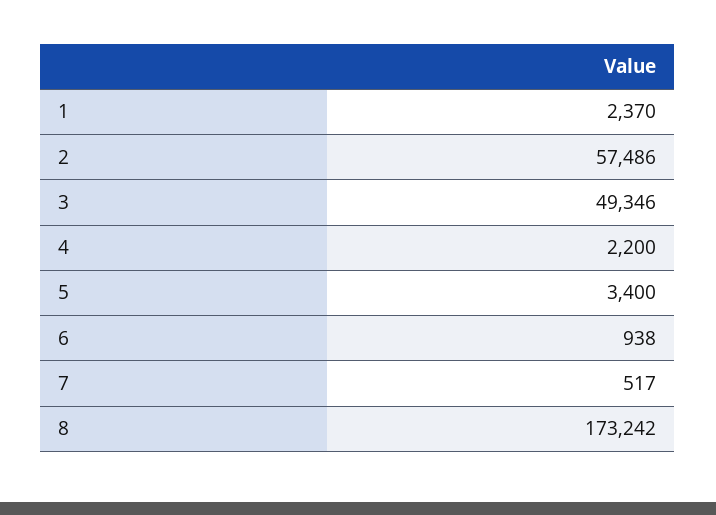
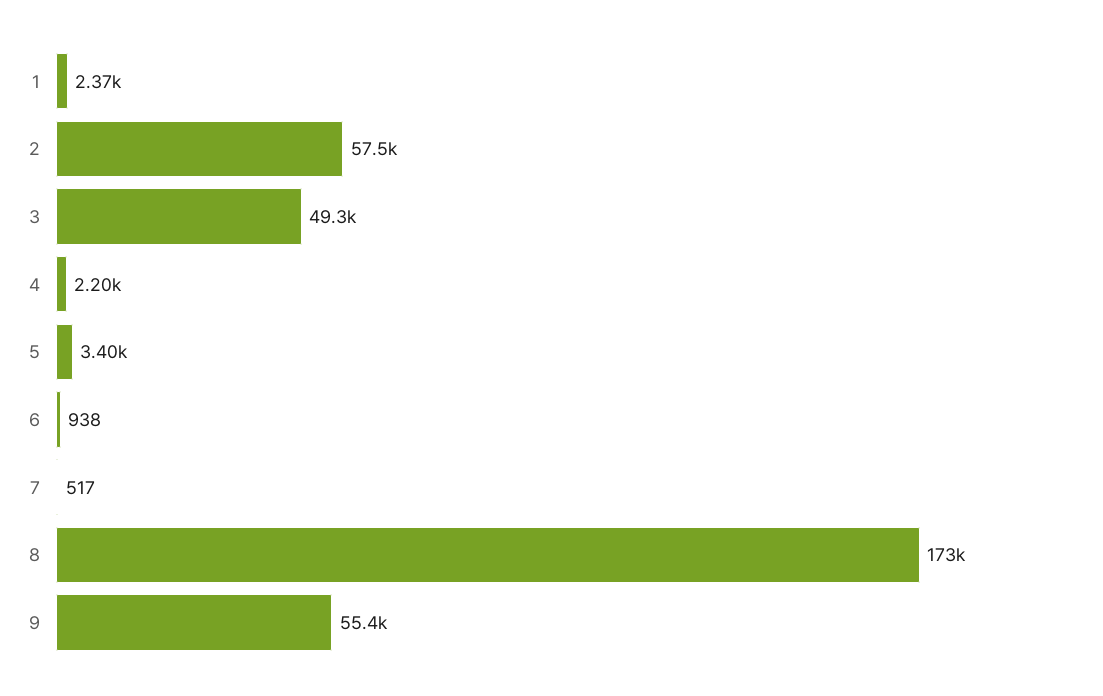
  {
    "1": 2370,
    "2": 57486,
    "3": 49346,
    "4": 2200,
    "5": 3400,
    "6": 938,
    "7": 517,
-   "8": 173242
+   "8": 173242,
+   "9": 55400
  }

